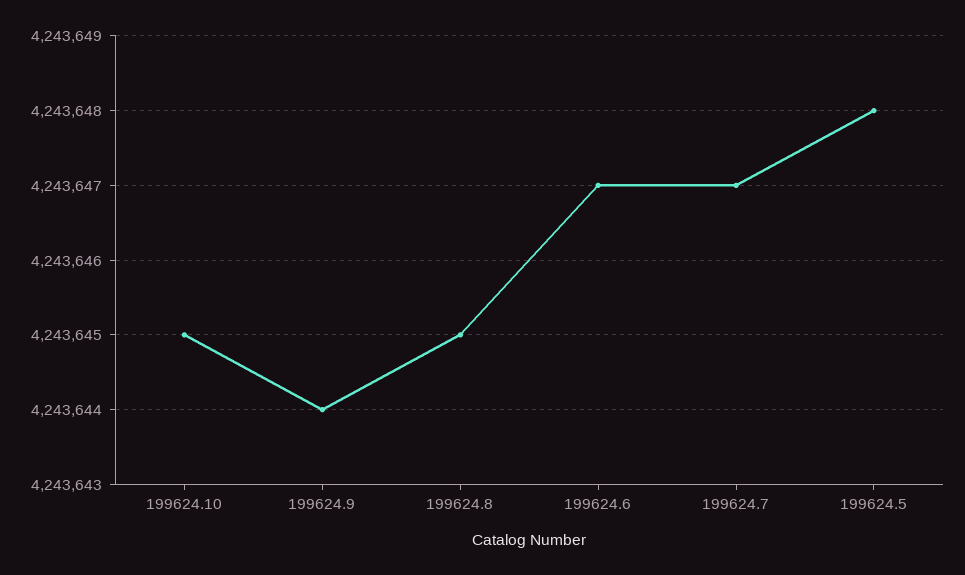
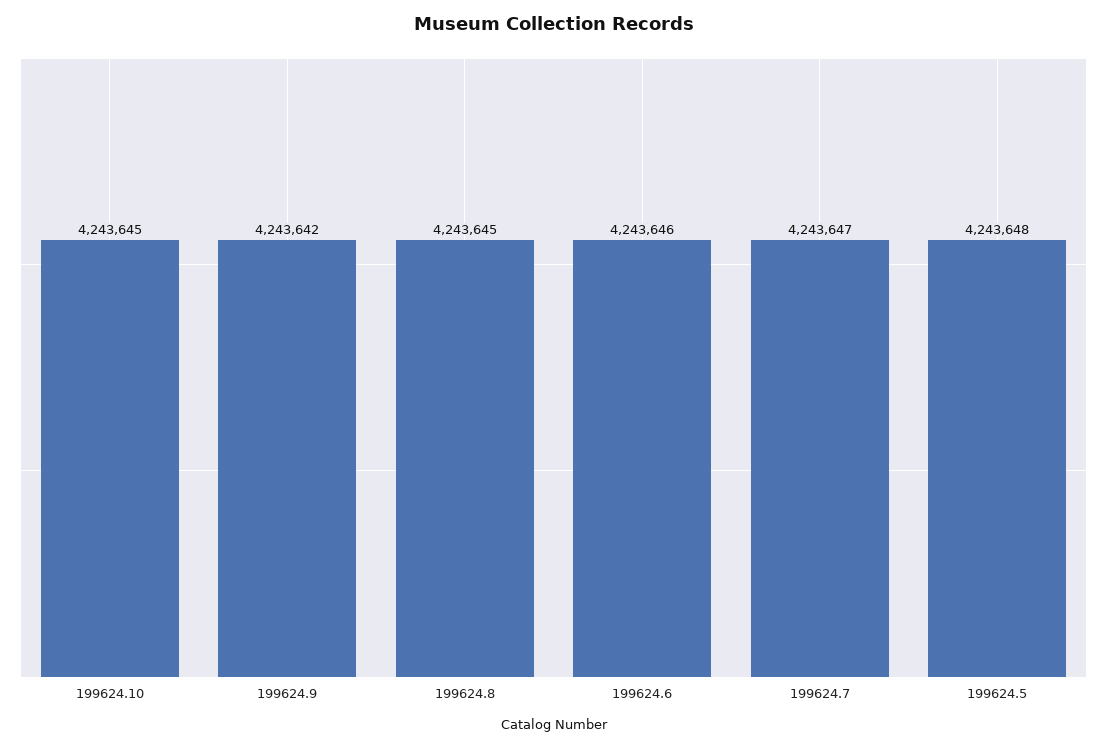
  {
    "199624.10": 4243645,
-   "199624.9": 4243644,
+   "199624.9": 4243642,
    "199624.8": 4243645,
-   "199624.6": 4243647,
+   "199624.6": 4243646,
    "199624.7": 4243647,
    "199624.5": 4243648
  }

